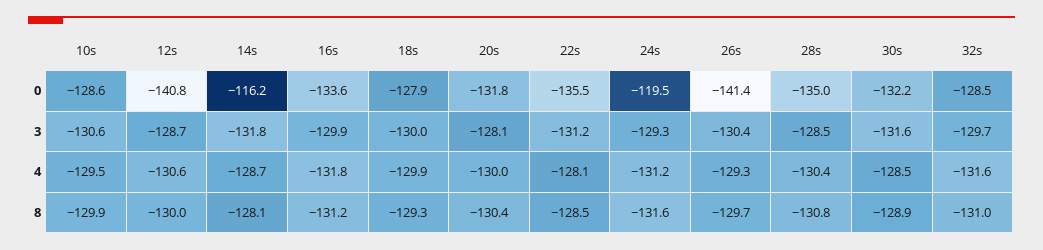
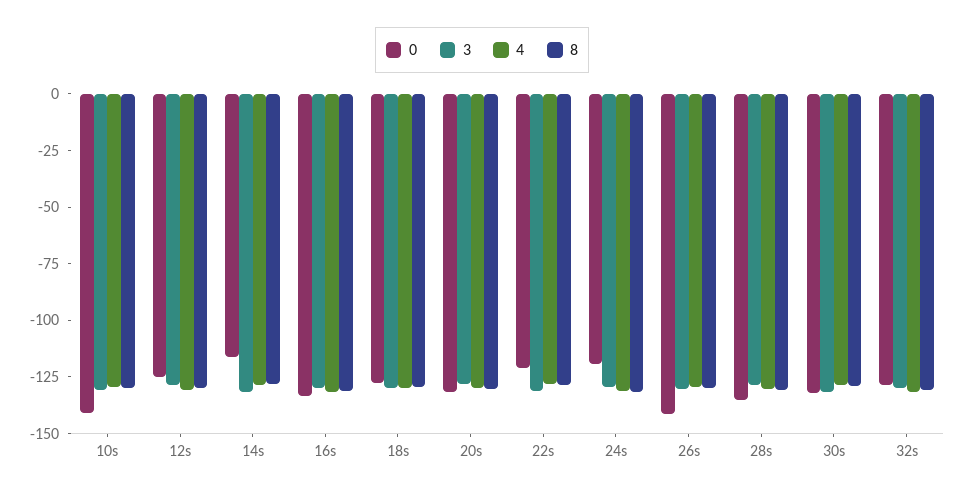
  {
    "0": {
-     "10s": -128.6,
+     "10s": -140,
-     "12s": -140.8,
+     "12s": -125,
      "14s": -116.2,
      "16s": -133.6,
      "18s": -127.9,
      "20s": -131.8,
-     "22s": -135.5,
+     "22s": -120,
      "24s": -119.5,
      "26s": -141.4,
      "28s": -135,
      "30s": -132.2,
      "32s": -128.5
    },
    "3": {
      "10s": -130.6,
      "12s": -128.7,
      "14s": -131.8,
      "16s": -129.9,
      "18s": -130,
      "20s": -128.1,
      "22s": -131.2,
      "24s": -129.3,
      "26s": -130.4,
      "28s": -128.5,
      "30s": -131.6,
      "32s": -129.7
    },
    "4": {
      "10s": -129.5,
      "12s": -130.6,
      "14s": -128.7,
      "16s": -131.8,
      "18s": -129.9,
      "20s": -130,
      "22s": -128.1,
      "24s": -131.2,
      "26s": -129.3,
      "28s": -130.4,
      "30s": -128.5,
      "32s": -131.6
    },
    "8": {
      "10s": -129.9,
      "12s": -130,
      "14s": -128.1,
      "16s": -131.2,
      "18s": -129.3,
      "20s": -130.4,
      "22s": -128.5,
      "24s": -131.6,
      "26s": -129.7,
      "28s": -130.8,
      "30s": -128.9,
      "32s": -131
    }
  }

